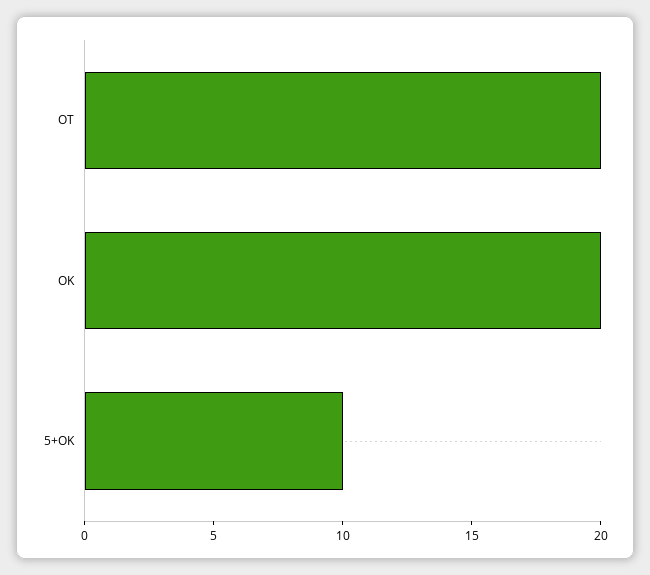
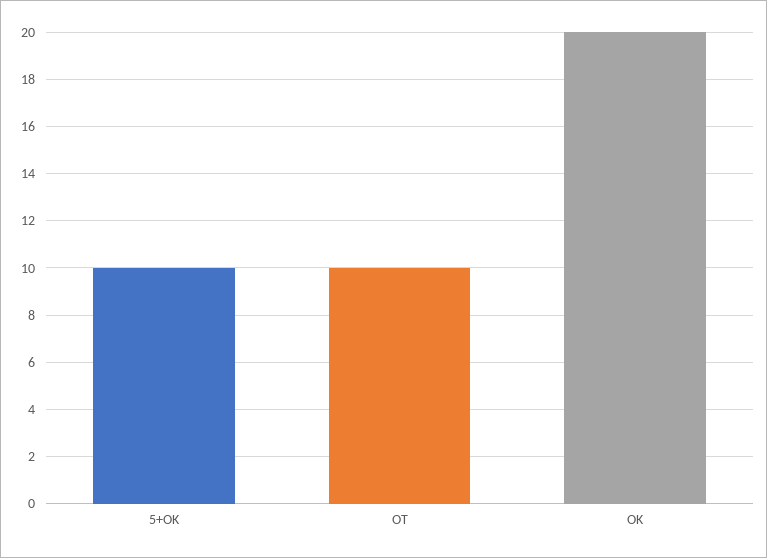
  {
-   "OT": 20,
+   "OT": 10,
    "OK": 20,
    "5+OK": 10
  }

